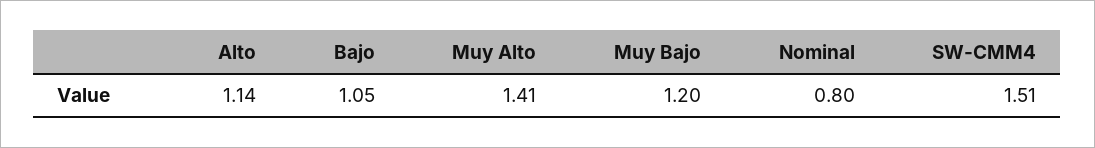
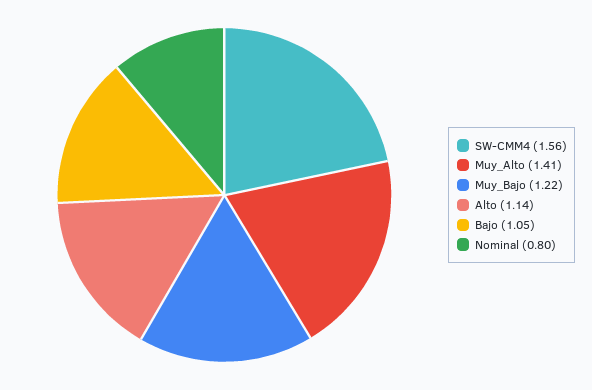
  {
    "Alto": 1.14,
    "Bajo": 1.05,
    "Muy Alto": 1.41,
-   "Muy Bajo": 1.2,
+   "Muy Bajo": 1.22,
    "Nominal": 0.8,
-   "SW-CMM4": 1.51
+   "SW-CMM4": 1.56
  }

